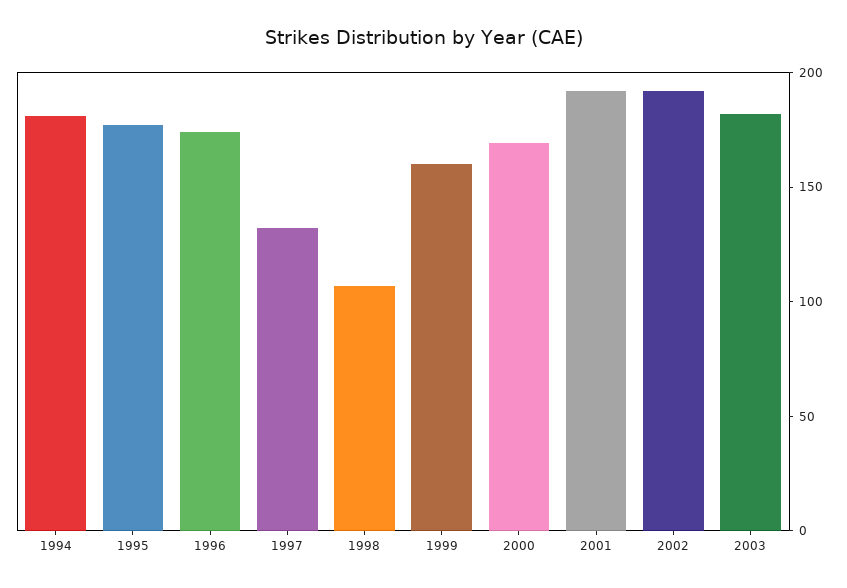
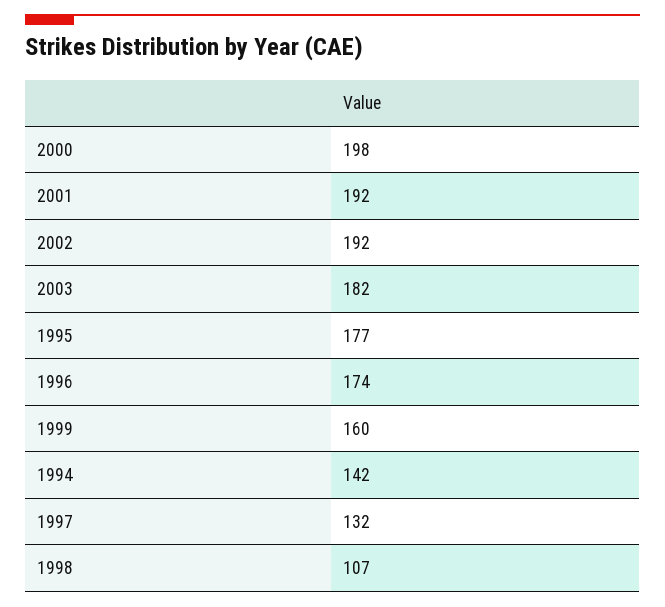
  {
-   "1994": 180,
+   "1994": 142,
    "1995": 177,
    "1996": 174,
    "1997": 132,
    "1998": 107,
    "1999": 160,
-   "2000": 170,
+   "2000": 198,
    "2001": 192,
    "2002": 192,
    "2003": 182
  }

